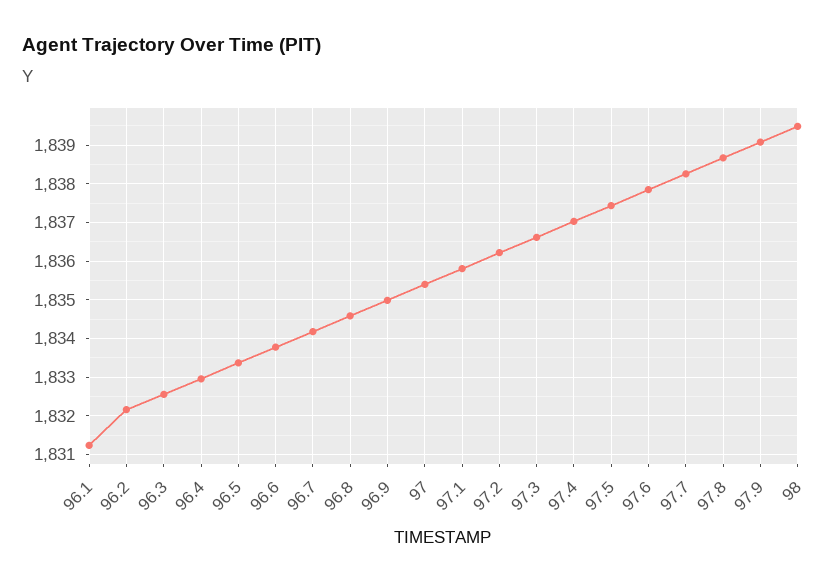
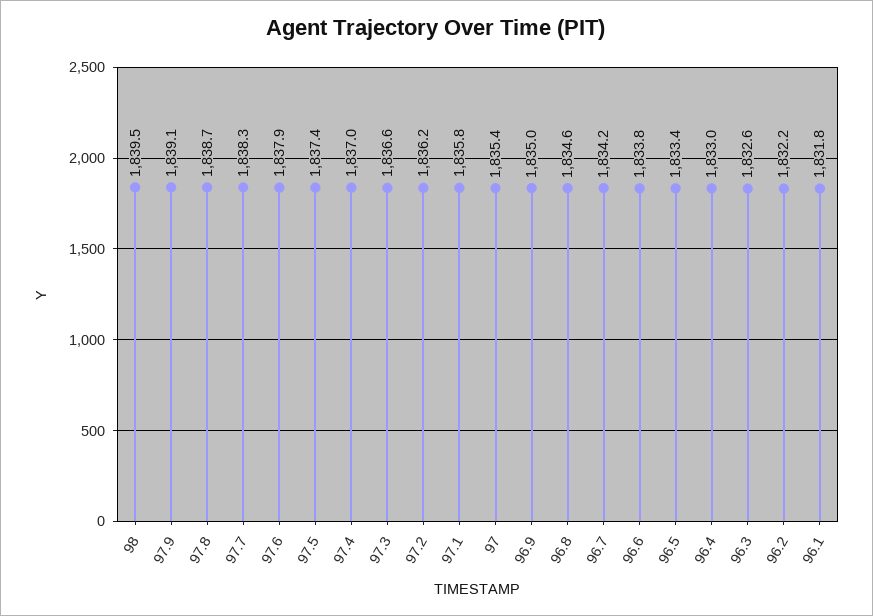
  {
-   "96.1": 1831.2,
+   "96.1": 1831.8,
    "96.2": 1832.2,
    "96.3": 1832.6,
    "96.4": 1833,
    "96.5": 1833.4,
    "96.6": 1833.8,
    "96.7": 1834.2,
    "96.8": 1834.6,
    "96.9": 1835,
    "97": 1835.4,
    "97.1": 1835.8,
    "97.2": 1836.2,
    "97.3": 1836.6,
    "97.4": 1837,
    "97.5": 1837.4,
    "97.6": 1837.9,
    "97.7": 1838.3,
    "97.8": 1838.7,
    "97.9": 1839.1,
    "98": 1839.5
  }

